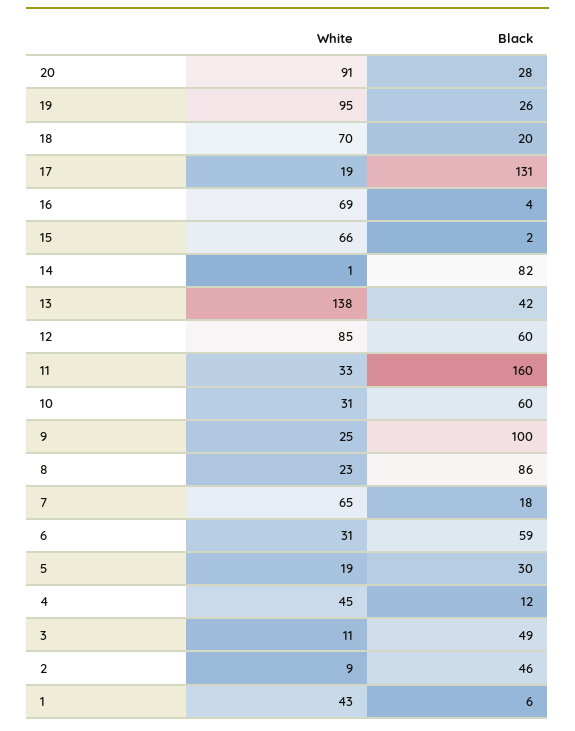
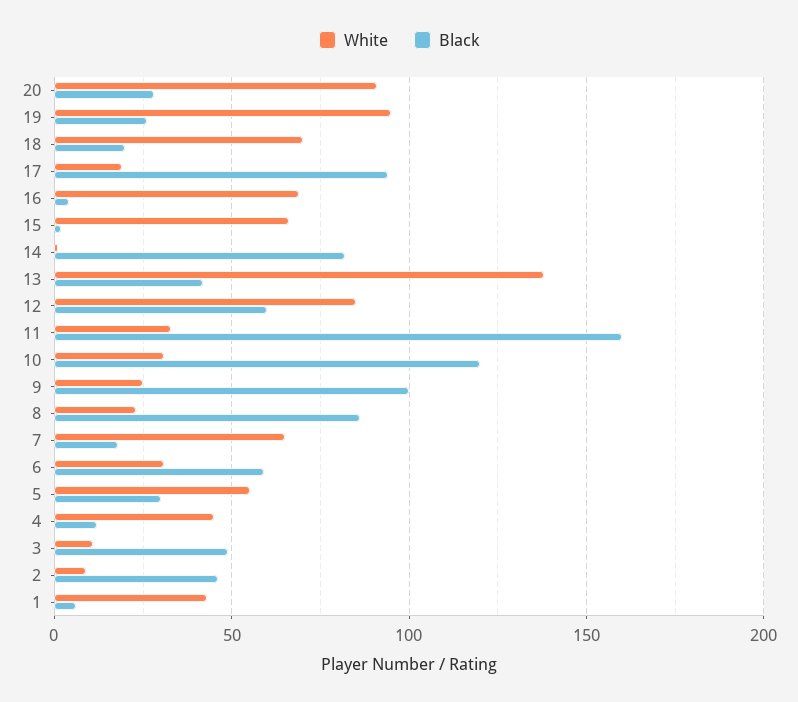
  {
    "White": {
      "20": 91,
      "19": 95,
      "18": 70,
      "17": 19,
      "16": 69,
      "15": 66,
      "14": 1,
      "13": 138,
      "12": 85,
      "11": 33,
      "10": 31,
      "9": 25,
      "8": 23,
      "7": 65,
      "6": 31,
-     "5": 19,
+     "5": 55,
      "4": 45,
      "3": 11,
      "2": 9,
      "1": 43
    },
    "Black": {
      "20": 28,
      "19": 26,
      "18": 20,
-     "17": 131,
+     "17": 95,
      "16": 4,
      "15": 2,
      "14": 82,
      "13": 42,
      "12": 60,
      "11": 160,
-     "10": 60,
+     "10": 120,
      "9": 100,
      "8": 86,
      "7": 18,
      "6": 59,
      "5": 30,
      "4": 12,
      "3": 49,
      "2": 46,
      "1": 6
    }
  }

